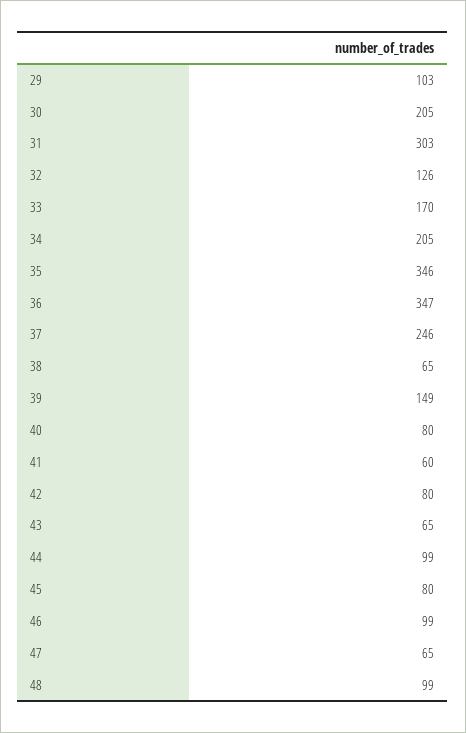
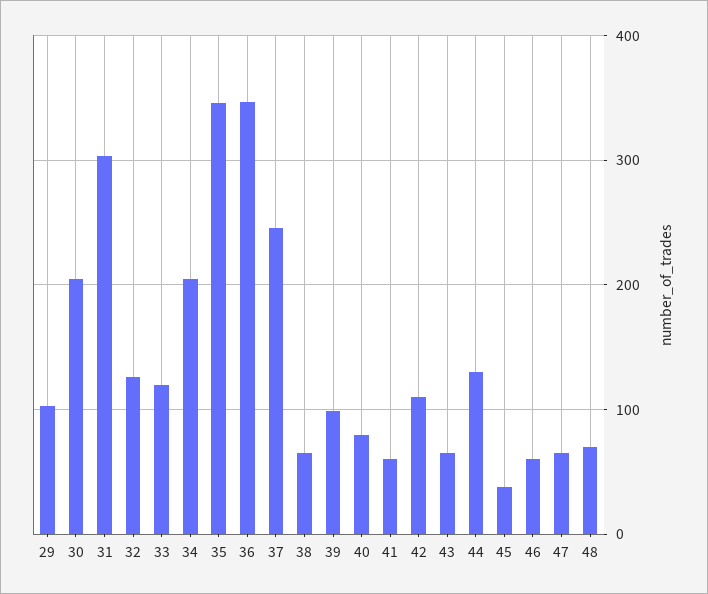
  {
    "29": 103,
    "30": 205,
    "31": 303,
    "32": 126,
-   "33": 170,
+   "33": 120,
    "34": 205,
    "35": 346,
    "36": 347,
    "37": 246,
    "38": 65,
-   "39": 149,
+   "39": 100,
    "40": 80,
    "41": 60,
-   "42": 80,
+   "42": 110,
    "43": 65,
-   "44": 99,
+   "44": 130,
-   "45": 80,
+   "45": 40,
-   "46": 99,
+   "46": 60,
    "47": 65,
-   "48": 99
+   "48": 70
  }

